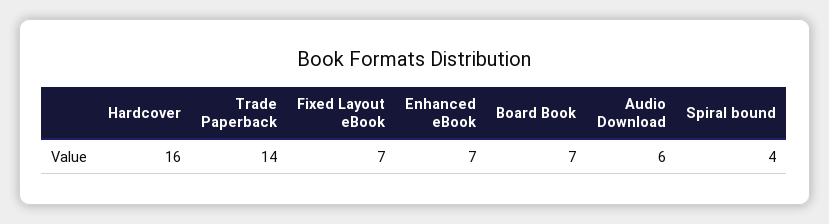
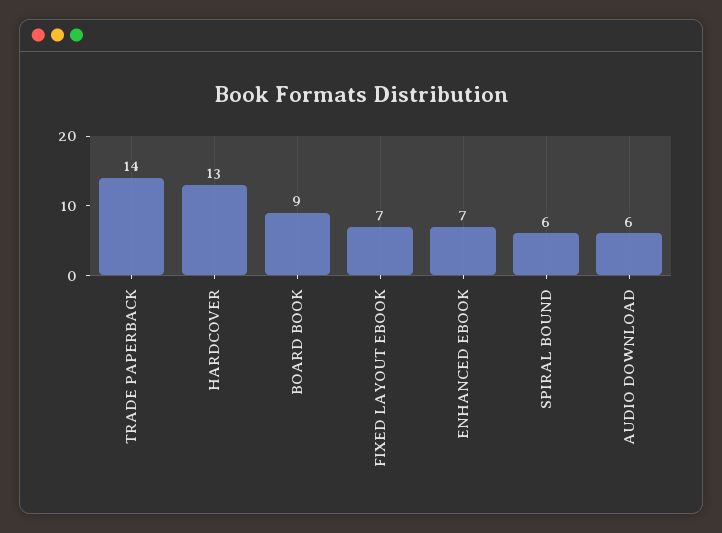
  {
-   "Hardcover": 16,
+   "Hardcover": 13,
    "Trade Paperback": 14,
    "Fixed Layout eBook": 7,
    "Enhanced eBook": 7,
-   "Board Book": 7,
+   "Board Book": 9,
    "Audio Download": 6,
-   "Spiral bound": 4
+   "Spiral bound": 6
  }

